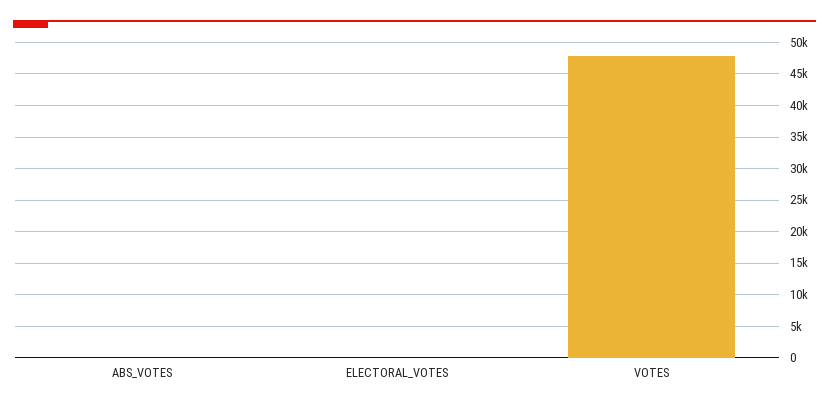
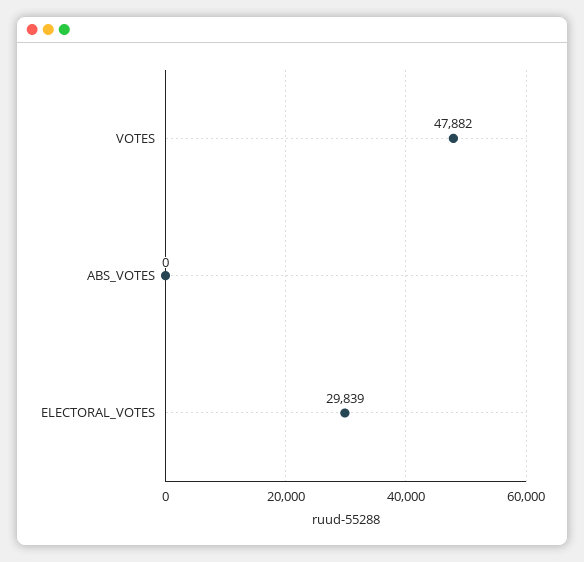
  {
    "ABS_VOTES": 0,
-   "ELECTORAL_VOTES": 0,
+   "ELECTORAL_VOTES": 29839,
    "VOTES": 47882
  }

